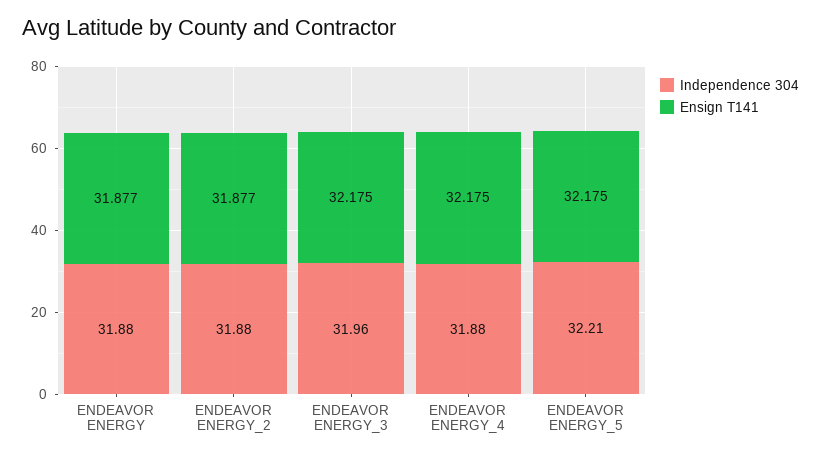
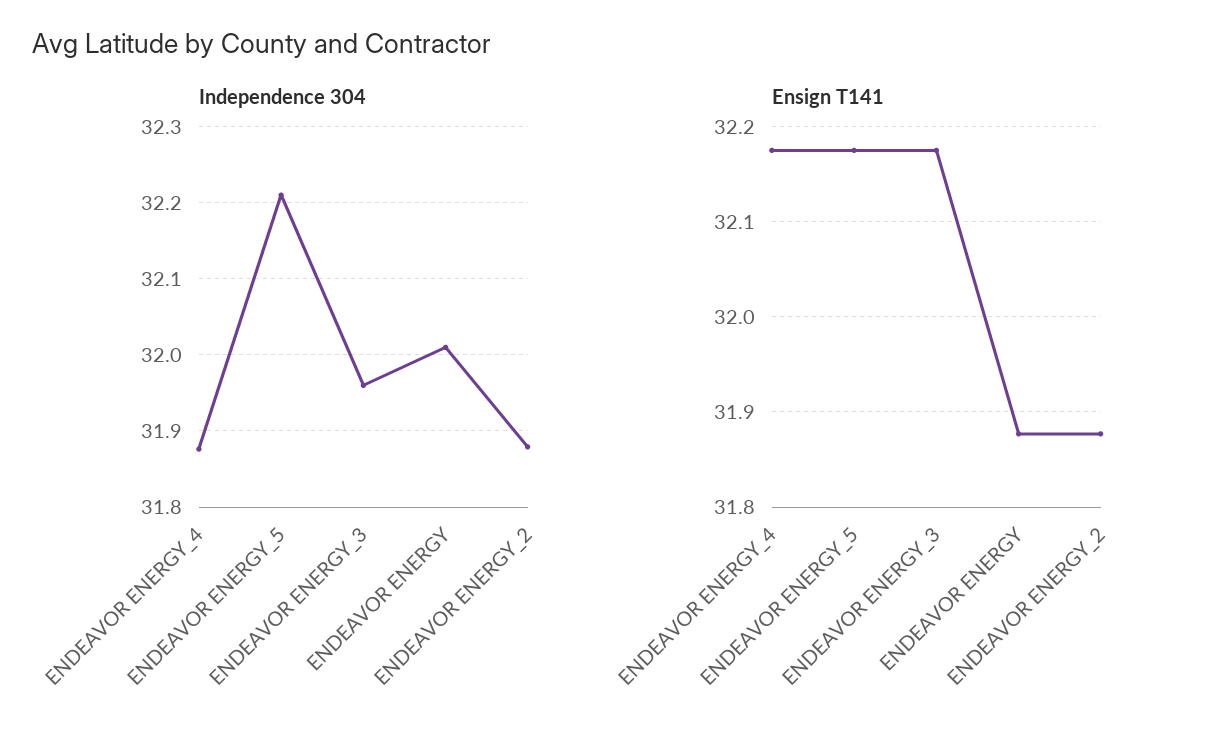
  {
    "Independence 304": {
-     "ENDEAVOR ENERGY": 31.88,
+     "ENDEAVOR ENERGY": 32.01,
      "ENDEAVOR ENERGY_2": 31.88,
      "ENDEAVOR ENERGY_3": 31.96,
      "ENDEAVOR ENERGY_4": 31.88,
      "ENDEAVOR ENERGY_5": 32.21
    },
    "Ensign T141": {
      "ENDEAVOR ENERGY": 31.877,
      "ENDEAVOR ENERGY_2": 31.877,
      "ENDEAVOR ENERGY_3": 32.175,
      "ENDEAVOR ENERGY_4": 32.175,
      "ENDEAVOR ENERGY_5": 32.175
    }
  }

